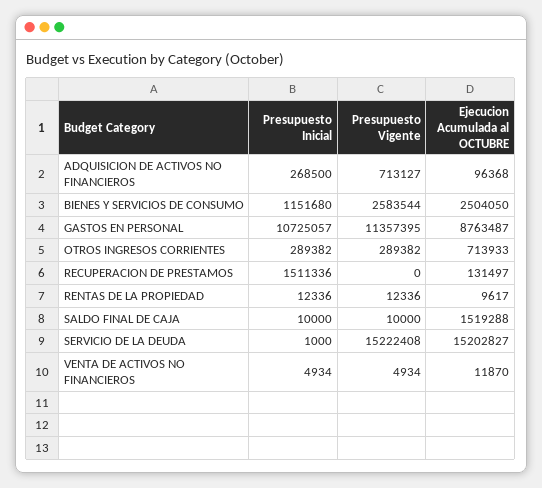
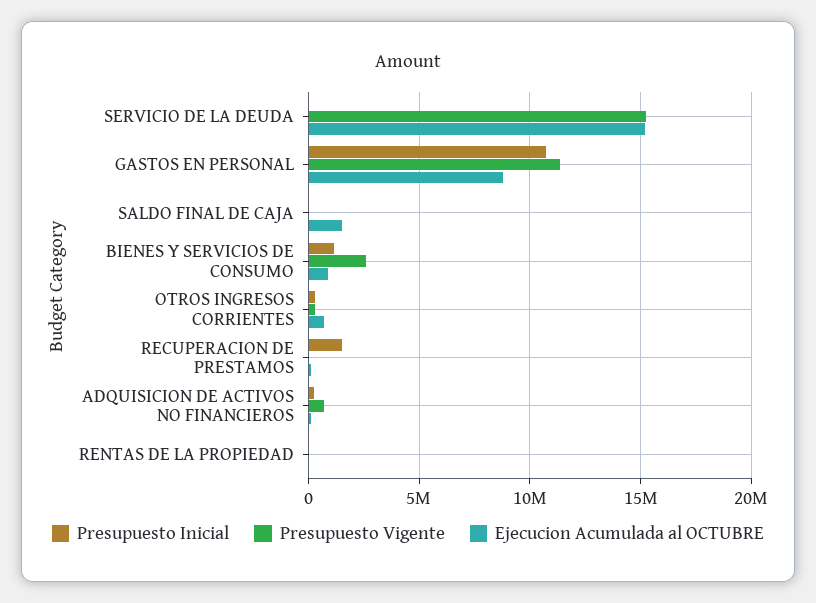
  {
    "Presupuesto Inicial": {
      "ADQUISICION DE ACTIVOS NO FINANCIEROS": 268500,
      "BIENES Y SERVICIOS DE CONSUMO": 1151680,
      "GASTOS EN PERSONAL": 10725057,
      "OTROS INGRESOS CORRIENTES": 289382,
      "RECUPERACION DE PRESTAMOS": 1511336,
      "RENTAS DE LA PROPIEDAD": 12336,
      "SALDO FINAL DE CAJA": 10000,
-     "SERVICIO DE LA DEUDA": 1000,
+     "SERVICIO DE LA DEUDA": 1000
-     "VENTA DE ACTIVOS NO FINANCIEROS": 4934
    },
    "Presupuesto Vigente": {
      "ADQUISICION DE ACTIVOS NO FINANCIEROS": 713127,
      "BIENES Y SERVICIOS DE CONSUMO": 2583544,
      "GASTOS EN PERSONAL": 11357395,
      "OTROS INGRESOS CORRIENTES": 289382,
      "RECUPERACION DE PRESTAMOS": 0,
      "RENTAS DE LA PROPIEDAD": 12336,
      "SALDO FINAL DE CAJA": 10000,
-     "SERVICIO DE LA DEUDA": 15222408,
+     "SERVICIO DE LA DEUDA": 15222408
-     "VENTA DE ACTIVOS NO FINANCIEROS": 4934
    },
    "Ejecucion Acumulada al OCTUBRE": {
      "ADQUISICION DE ACTIVOS NO FINANCIEROS": 96368,
-     "BIENES Y SERVICIOS DE CONSUMO": 2504050,
+     "BIENES Y SERVICIOS DE CONSUMO": 1000000,
      "GASTOS EN PERSONAL": 8763487,
      "OTROS INGRESOS CORRIENTES": 713933,
      "RECUPERACION DE PRESTAMOS": 131497,
      "RENTAS DE LA PROPIEDAD": 9617,
      "SALDO FINAL DE CAJA": 1519288,
-     "SERVICIO DE LA DEUDA": 15202827,
+     "SERVICIO DE LA DEUDA": 15202827
-     "VENTA DE ACTIVOS NO FINANCIEROS": 11870
    }
  }

